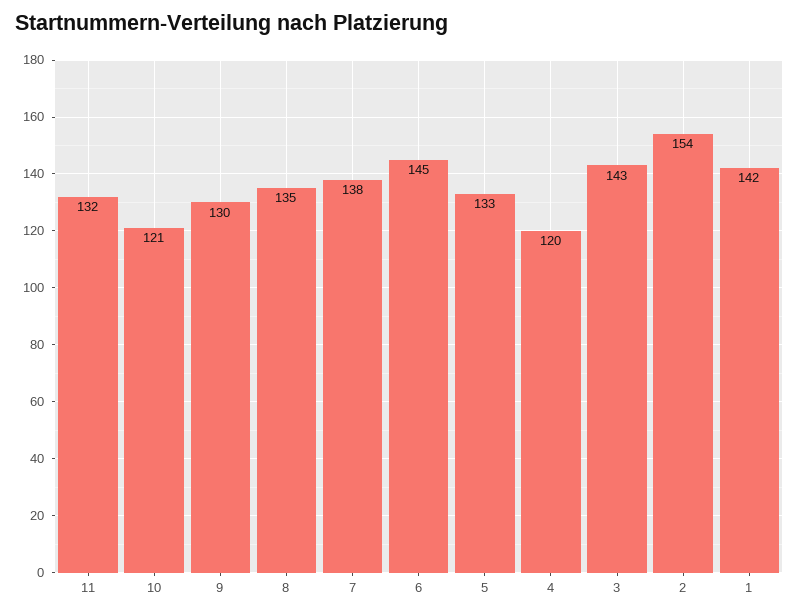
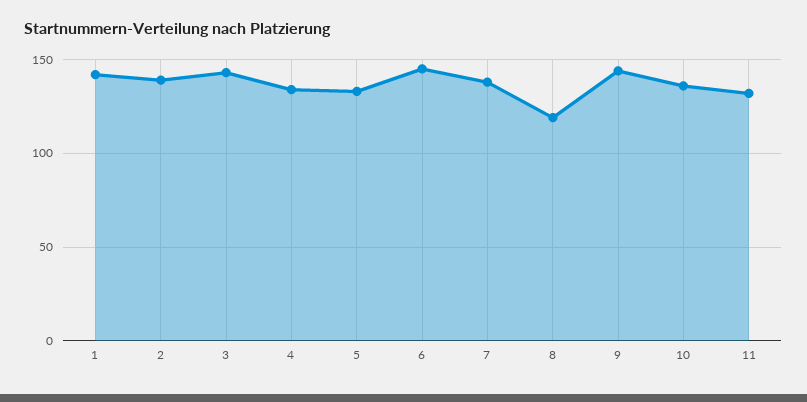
  {
    "11": 132,
-   "10": 121,
+   "10": 135,
-   "9": 130,
+   "9": 145,
-   "8": 135,
+   "8": 120,
    "7": 138,
    "6": 145,
    "5": 133,
-   "4": 120,
+   "4": 135,
    "3": 143,
-   "2": 154,
+   "2": 140,
    "1": 142
  }

